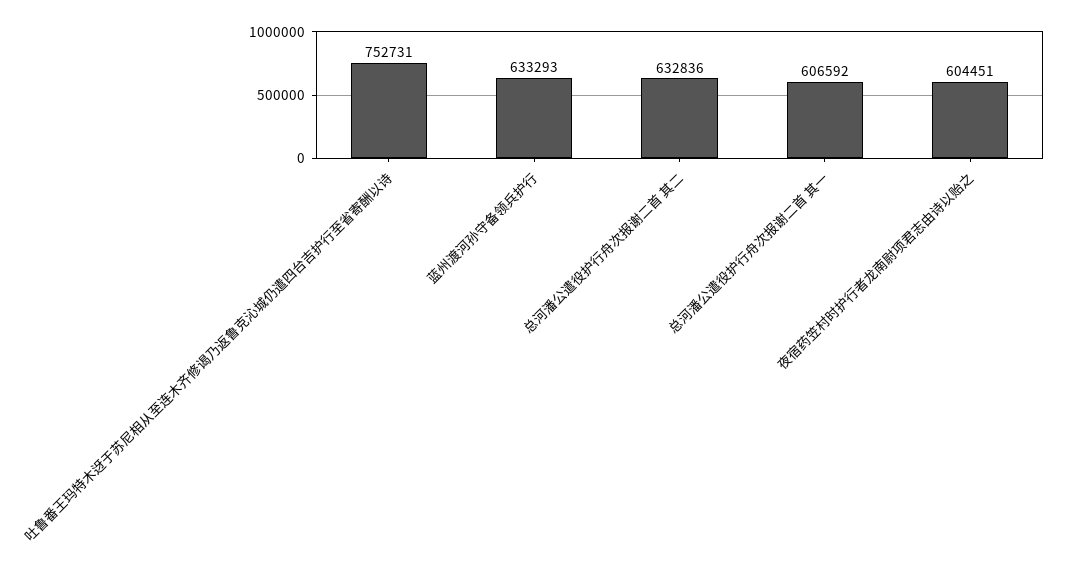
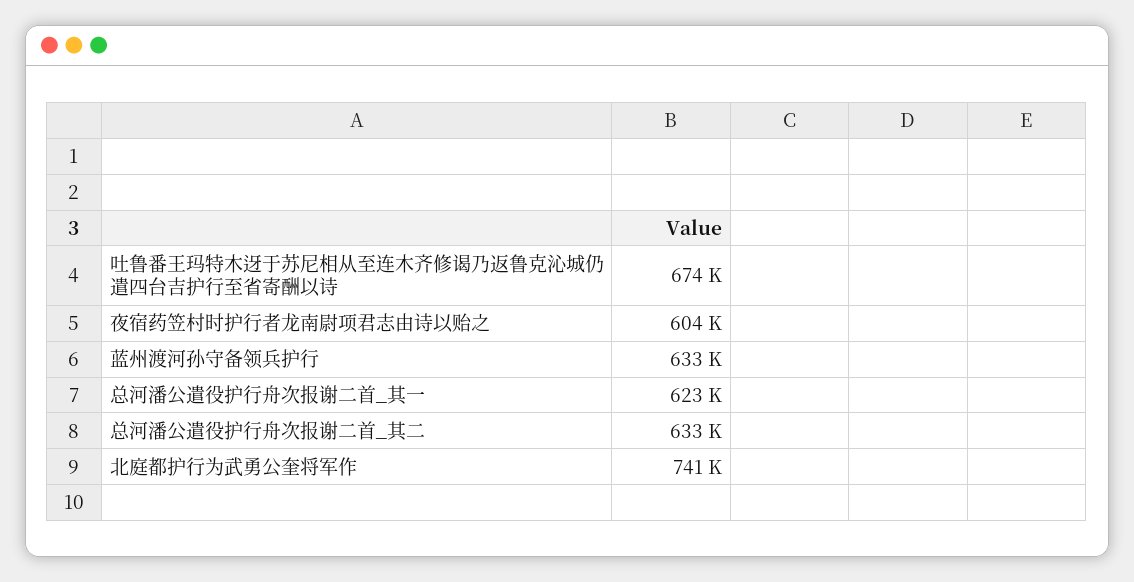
  {
-   "吐鲁番王玛特木迓于苏尼相从至连木齐修谒乃返鲁克沁城仍遣四台吉护行至省寄酬以诗": 752731,
+   "吐鲁番王玛特木迓于苏尼相从至连木齐修谒乃返鲁克沁城仍遣四台吉护行至省寄酬以诗": 674000,
    "蓝州渡河孙守备领兵护行": 633293,
    "总河潘公遣役护行舟次报谢二首 其二": 632836,
-   "总河潘公遣役护行舟次报谢二首 其一": 606592,
+   "总河潘公遣役护行舟次报谢二首 其一": 623000,
-   "夜宿药笠村时护行者龙南尉项君志由诗以贻之": 604451
+   "夜宿药笠村时护行者龙南尉项君志由诗以贻之": 604451,
+   "北庭都护行为武勇公奎将军作": 741000
  }

